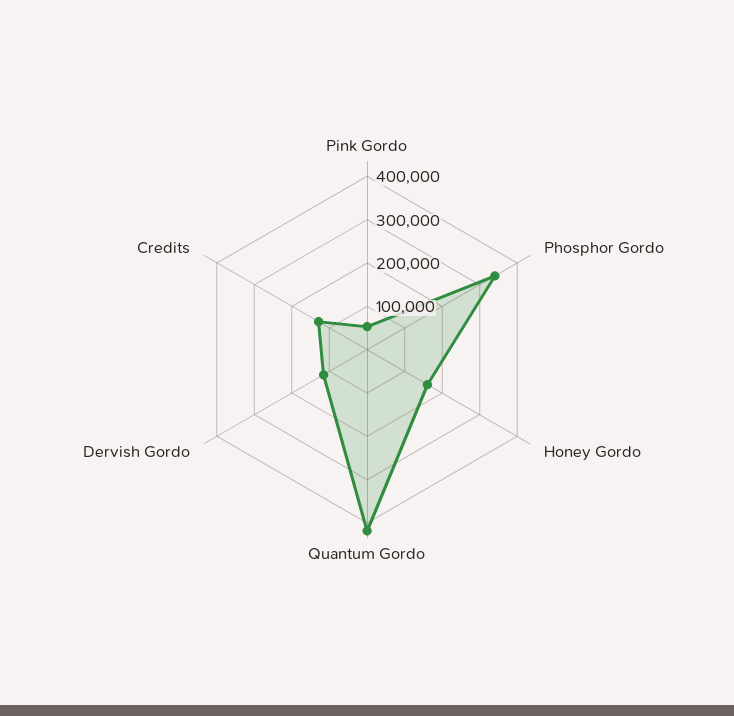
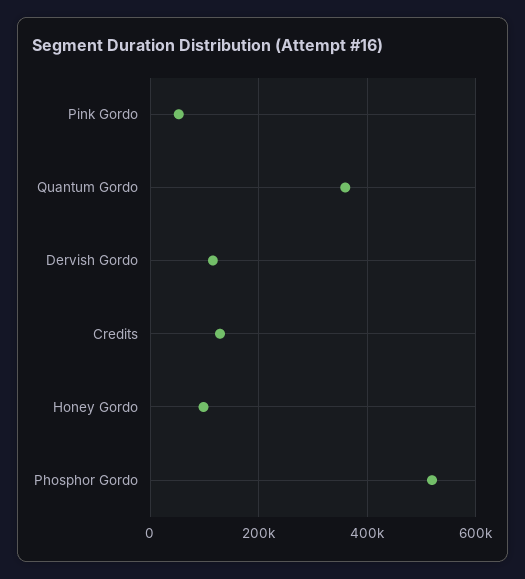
  {
    "Pink Gordo": 60000,
-   "Phosphor Gordo": 340000,
+   "Phosphor Gordo": 520000,
-   "Honey Gordo": 160000,
+   "Honey Gordo": 100000,
-   "Quantum Gordo": 420000,
+   "Quantum Gordo": 360000,
    "Dervish Gordo": 120000,
    "Credits": 120000
  }

